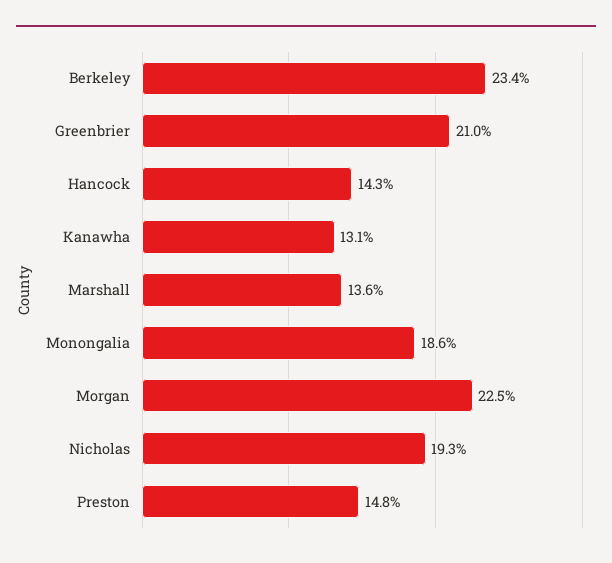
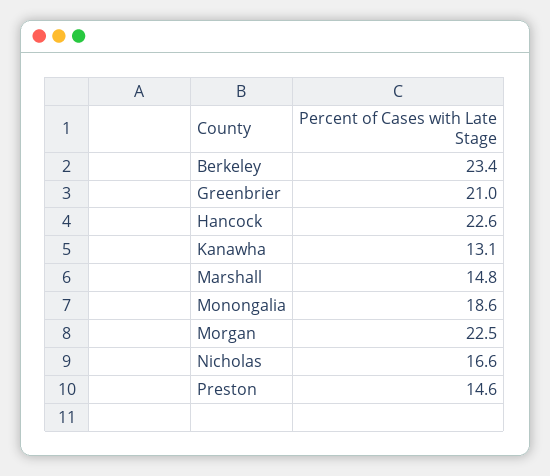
  {
    "Berkeley": 23.4,
    "Greenbrier": 21,
-   "Hancock": 14.3,
+   "Hancock": 22.6,
    "Kanawha": 13.1,
-   "Marshall": 13.6,
+   "Marshall": 14.8,
    "Monongalia": 18.6,
    "Morgan": 22.5,
-   "Nicholas": 19.3,
+   "Nicholas": 16.6,
-   "Preston": 14.8
+   "Preston": 14.6
  }

